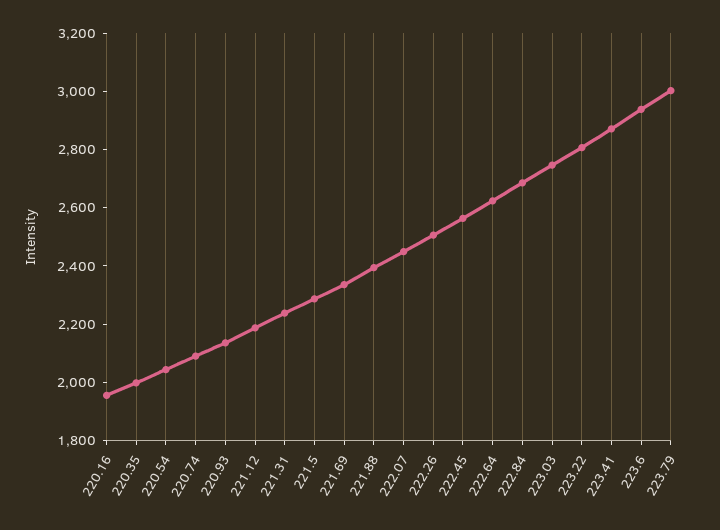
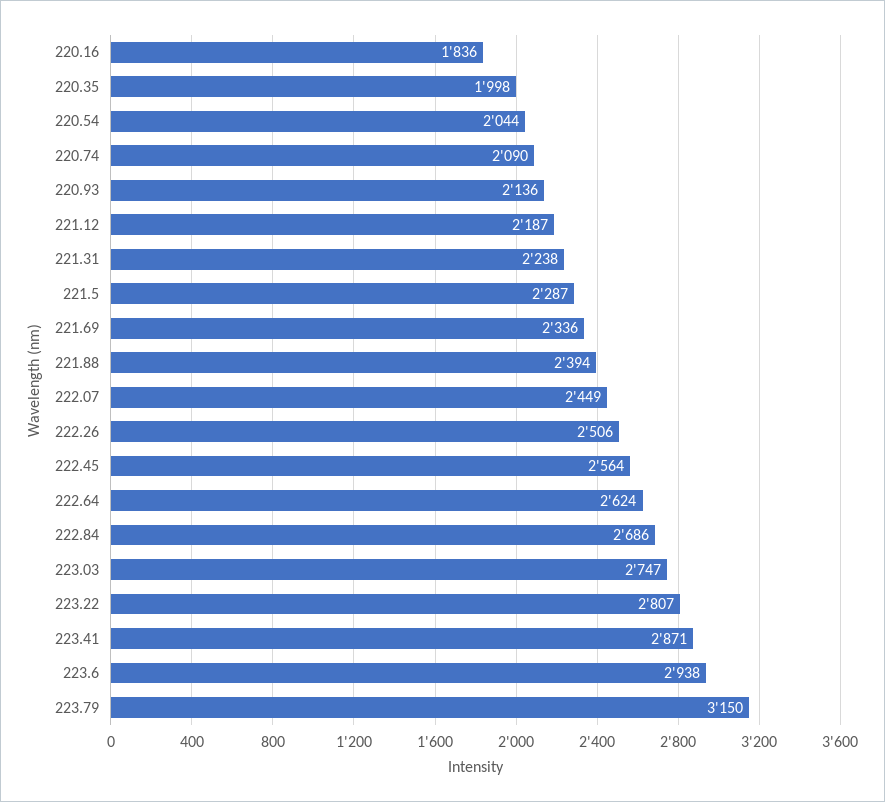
  {
-   "220.16": 1950,
+   "220.16": 1836,
    "220.35": 1998,
    "220.54": 2044,
    "220.74": 2090,
    "220.93": 2136,
    "221.12": 2187,
    "221.31": 2238,
    "221.5": 2287,
    "221.69": 2336,
    "221.88": 2394,
    "222.07": 2449,
    "222.26": 2506,
    "222.45": 2564,
    "222.64": 2624,
    "222.84": 2686,
    "223.03": 2747,
    "223.22": 2807,
    "223.41": 2871,
    "223.6": 2938,
-   "223.79": 3000
+   "223.79": 3150
  }

